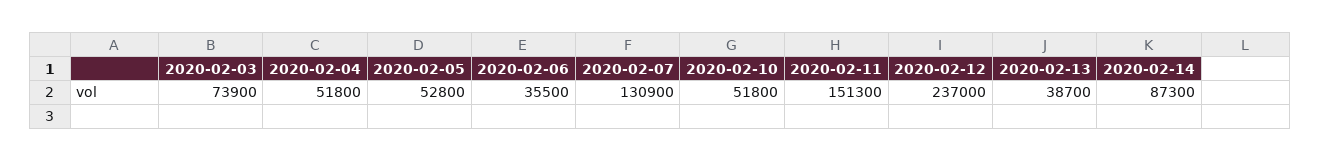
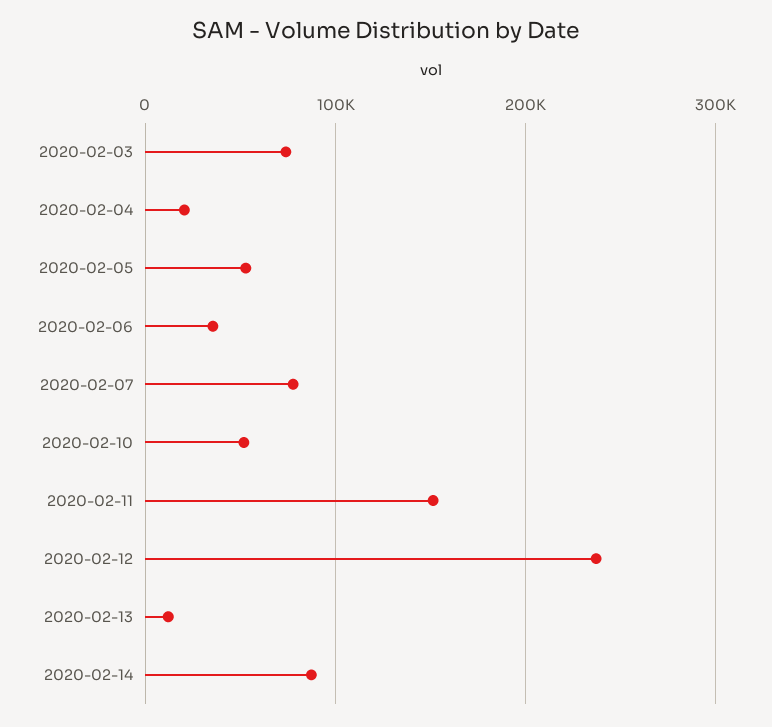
  {
    "2020-02-03": 73900,
-   "2020-02-04": 51800,
+   "2020-02-04": 20000,
    "2020-02-05": 52800,
    "2020-02-06": 35500,
-   "2020-02-07": 130900,
+   "2020-02-07": 80000,
    "2020-02-10": 51800,
    "2020-02-11": 151300,
    "2020-02-12": 237000,
-   "2020-02-13": 38700,
+   "2020-02-13": 10000,
    "2020-02-14": 87300
  }

